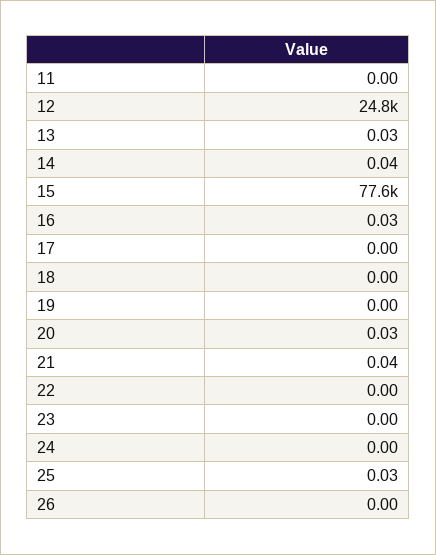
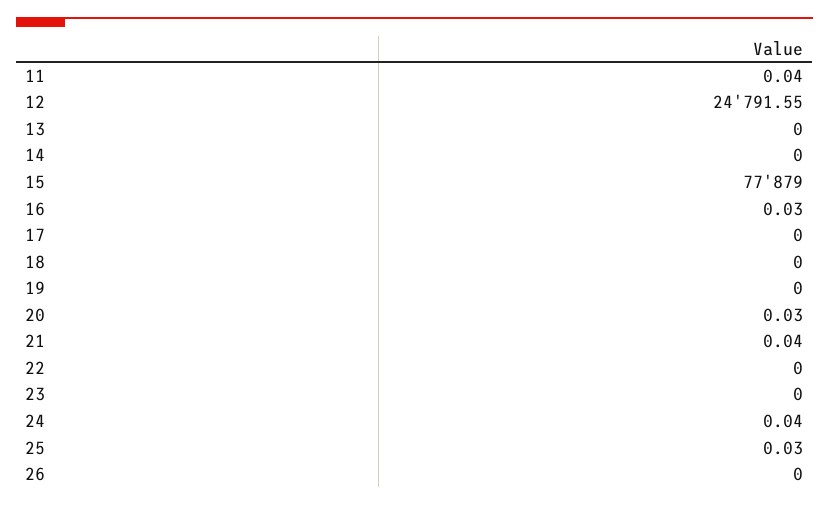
  {
-   "11": 0,
+   "11": 0.04,
    "12": 24791.55,
-   "13": 0.03,
+   "13": 0,
-   "14": 0.04,
+   "14": 0,
-   "15": 77600,
+   "15": 77879,
    "16": 0.03,
    "17": 0,
    "18": 0,
    "19": 0,
    "20": 0.03,
    "21": 0.04,
    "22": 0,
    "23": 0,
-   "24": 0,
+   "24": 0.04,
    "25": 0.03,
    "26": 0
  }

